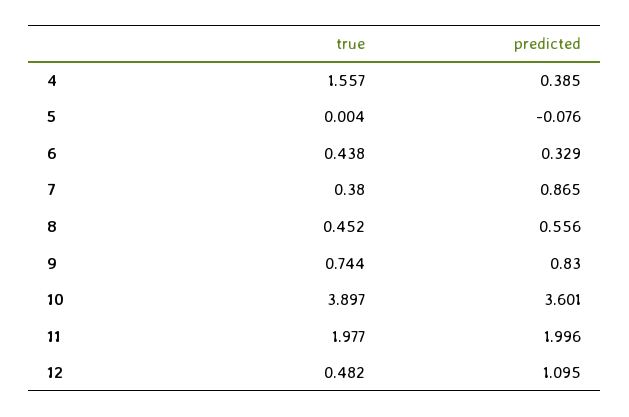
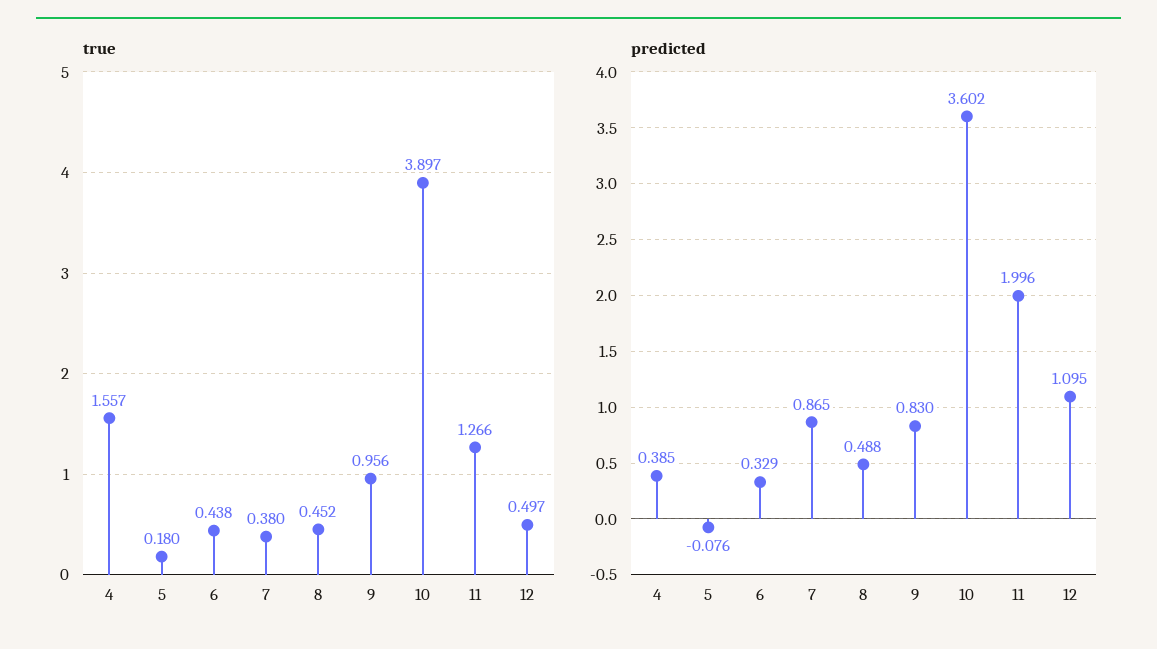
  {
    "true": {
      "4": 1.557,
-     "5": 0.004,
+     "5": 0.18,
      "6": 0.438,
      "7": 0.38,
      "8": 0.452,
-     "9": 0.744,
+     "9": 0.956,
      "10": 3.897,
-     "11": 1.977,
+     "11": 1.266,
-     "12": 0.482
+     "12": 0.497
    },
    "predicted": {
      "4": 0.385,
      "5": -0.076,
      "6": 0.329,
      "7": 0.865,
-     "8": 0.556,
+     "8": 0.488,
      "9": 0.83,
-     "10": 3.601,
+     "10": 3.602,
      "11": 1.996,
      "12": 1.095
    }
  }

